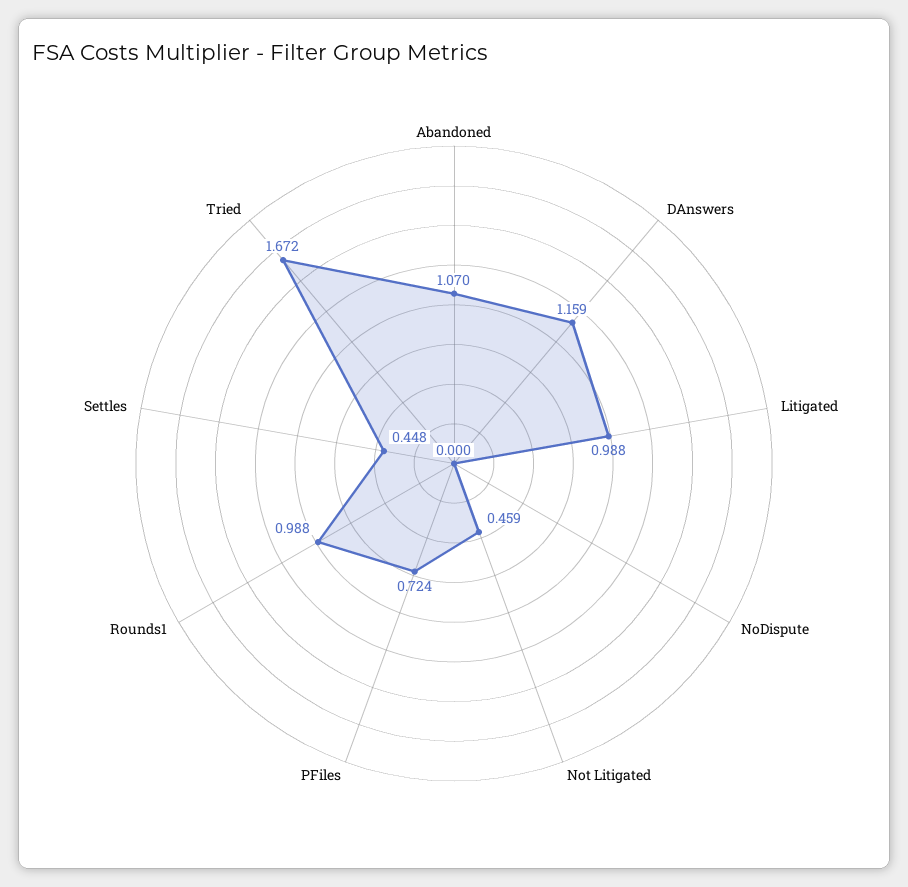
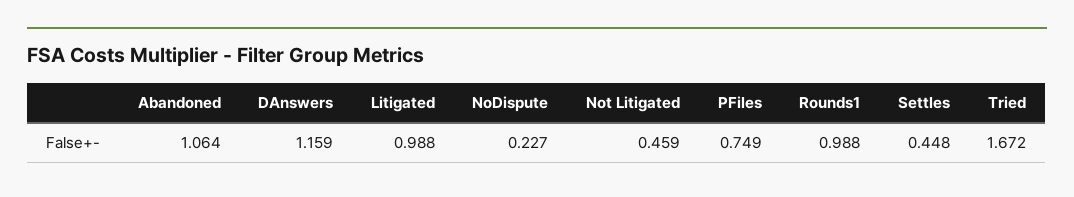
  {
-   "Abandoned": 1.07,
+   "Abandoned": 1.064,
    "DAnswers": 1.159,
    "Litigated": 0.988,
-   "NoDispute": 0,
+   "NoDispute": 0.227,
    "Not Litigated": 0.459,
-   "PFiles": 0.724,
+   "PFiles": 0.749,
    "Rounds1": 0.988,
    "Settles": 0.448,
    "Tried": 1.672
  }

